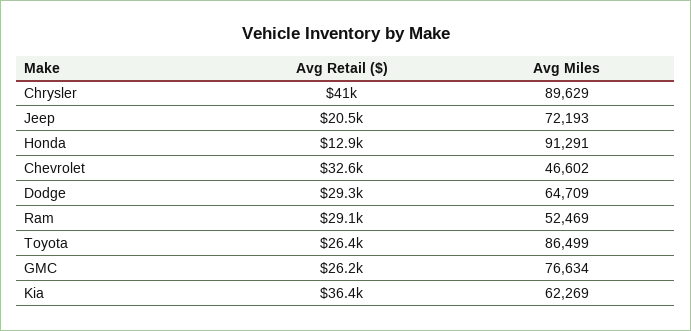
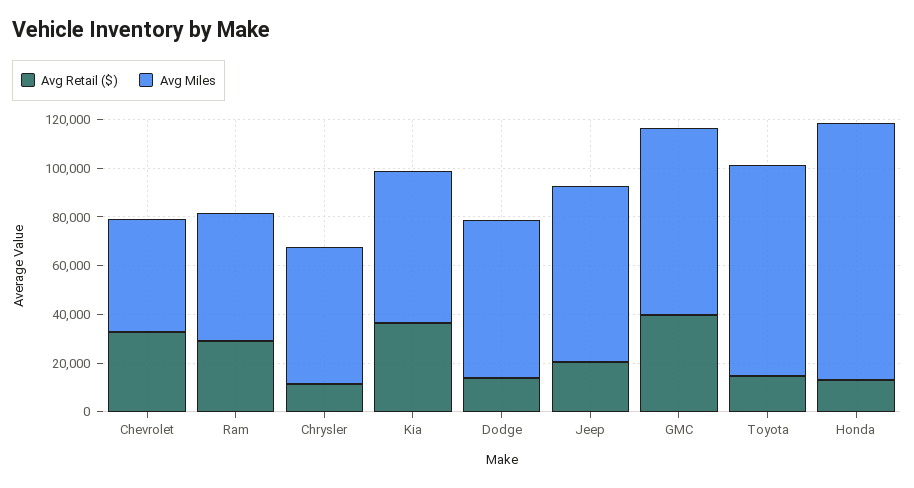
  {
    "Avg Retail ($)": {
-     "Chrysler": 41000,
+     "Chrysler": 10000,
      "Jeep": 20500,
      "Honda": 12900,
      "Chevrolet": 32600,
-     "Dodge": 29300,
+     "Dodge": 15000,
      "Ram": 29100,
-     "Toyota": 26400,
+     "Toyota": 15000,
-     "GMC": 26200,
+     "GMC": 40000,
      "Kia": 36400
    },
    "Avg Miles": {
-     "Chrysler": 89629,
+     "Chrysler": 55000,
      "Jeep": 72193,
-     "Honda": 91291,
+     "Honda": 105000,
      "Chevrolet": 46602,
      "Dodge": 64709,
      "Ram": 52469,
      "Toyota": 86499,
      "GMC": 76634,
      "Kia": 62269
    }
  }

